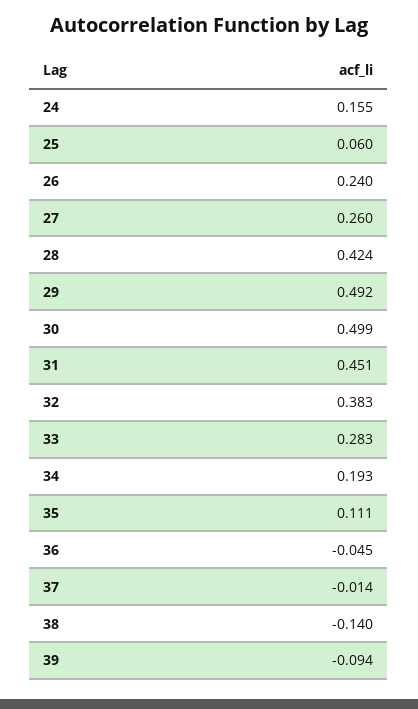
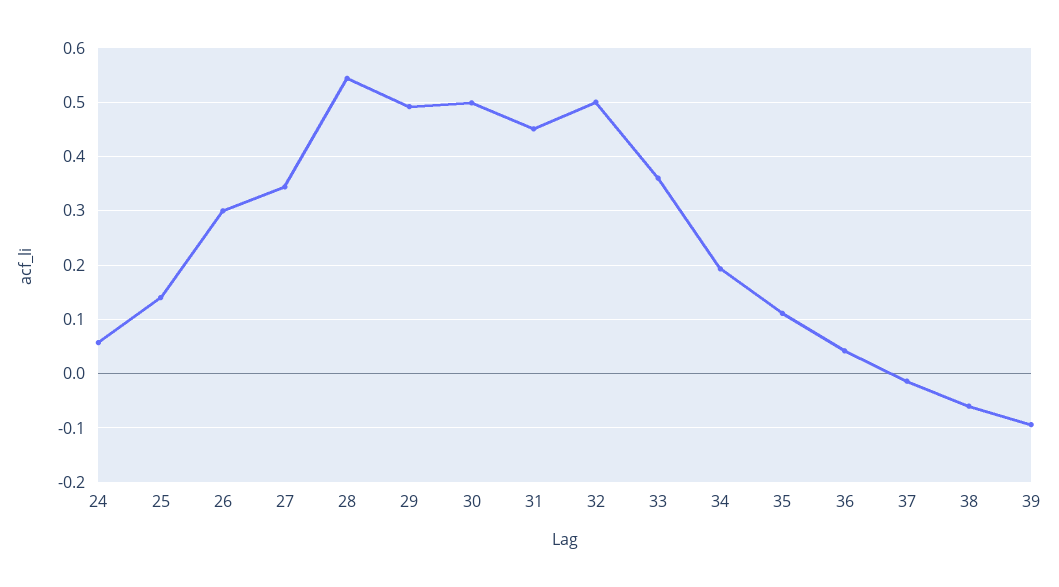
  {
-   "24": 0.155,
+   "24": 0.06,
-   "25": 0.06,
+   "25": 0.14,
-   "26": 0.24,
+   "26": 0.3,
-   "27": 0.26,
+   "27": 0.34,
-   "28": 0.424,
+   "28": 0.54,
    "29": 0.492,
    "30": 0.499,
    "31": 0.451,
-   "32": 0.383,
+   "32": 0.5,
-   "33": 0.283,
+   "33": 0.36,
    "34": 0.193,
    "35": 0.111,
-   "36": -0.045,
+   "36": 0.04,
    "37": -0.014,
-   "38": -0.14,
+   "38": -0.06,
    "39": -0.094
  }

